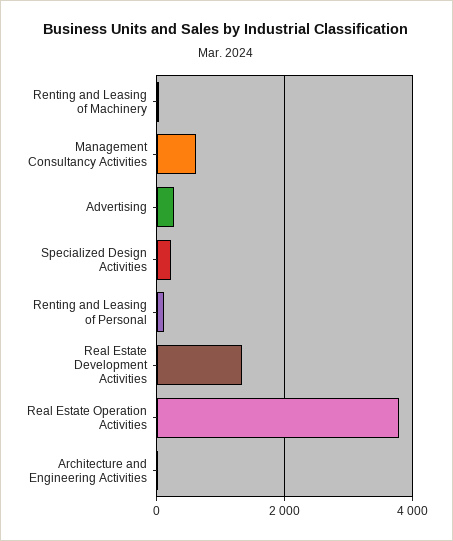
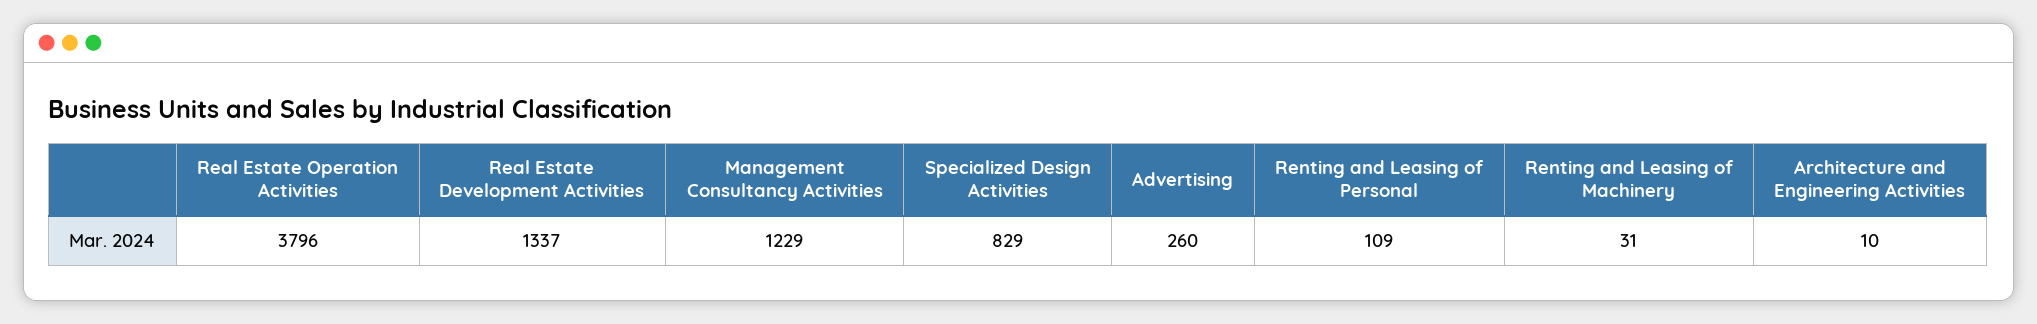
  {
    "Renting and Leasing of Machinery": 31,
-   "Management Consultancy Activities": 600,
+   "Management Consultancy Activities": 1229,
    "Advertising": 260,
-   "Specialized Design Activities": 200,
+   "Specialized Design Activities": 829,
    "Renting and Leasing of Personal": 109,
    "Real Estate Development Activities": 1337,
    "Real Estate Operation Activities": 3796,
    "Architecture and Engineering Activities": 10
  }

